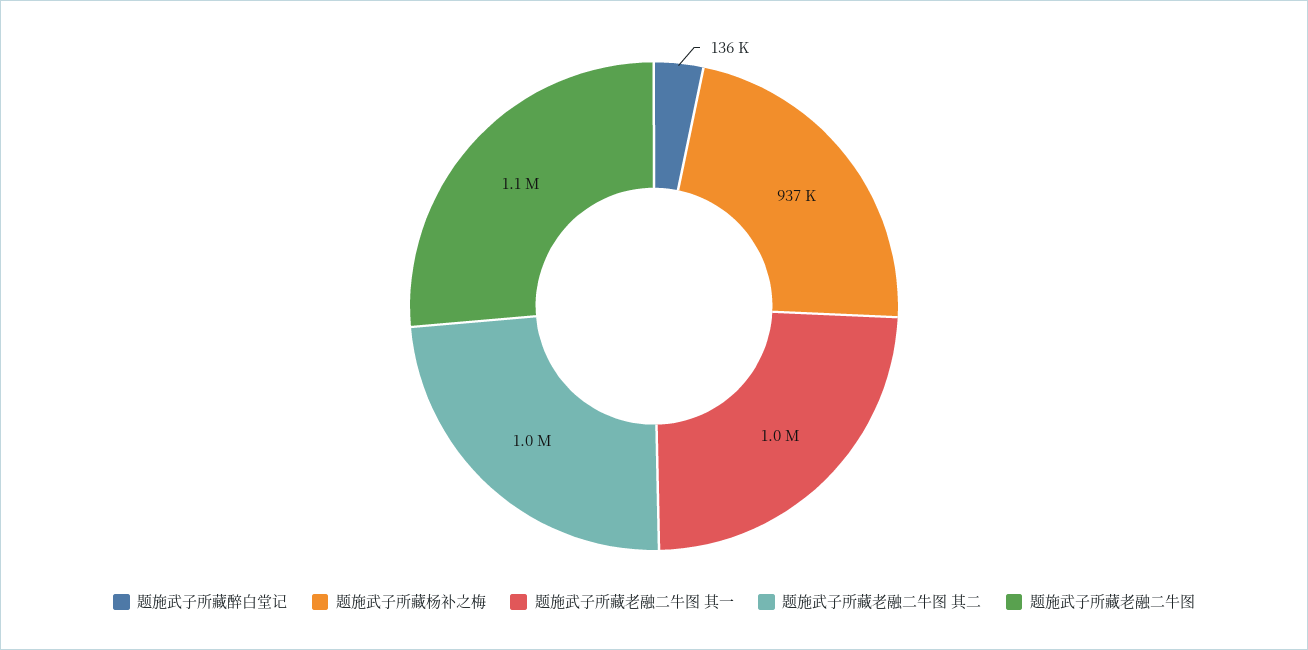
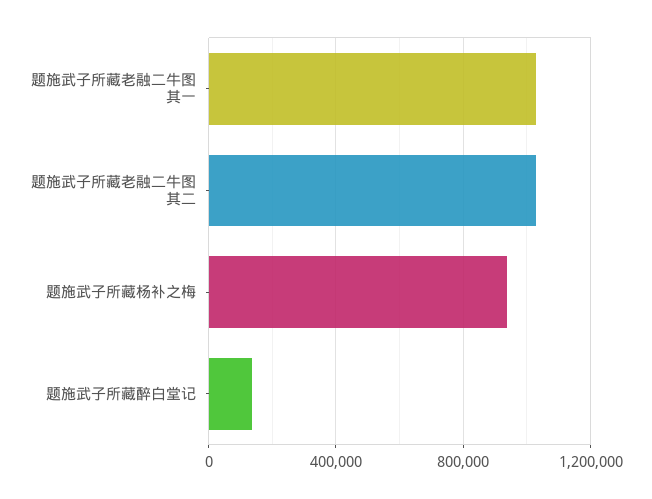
  {
    "题施武子所藏醉白堂记": 136000,
    "题施武子所藏杨补之梅": 937000,
    "题施武子所藏老融二牛图 其一": 1000000,
-   "题施武子所藏老融二牛图 其二": 1000000,
+   "题施武子所藏老融二牛图 其二": 1000000
-   "题施武子所藏老融二牛图": 1100000
  }

